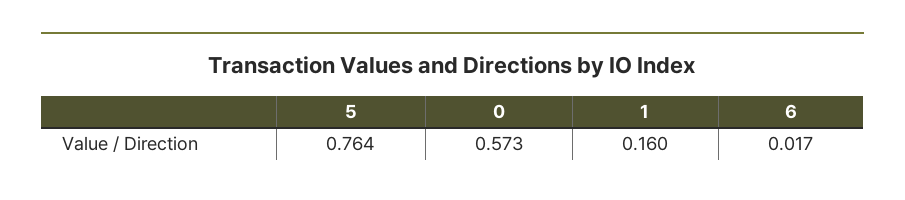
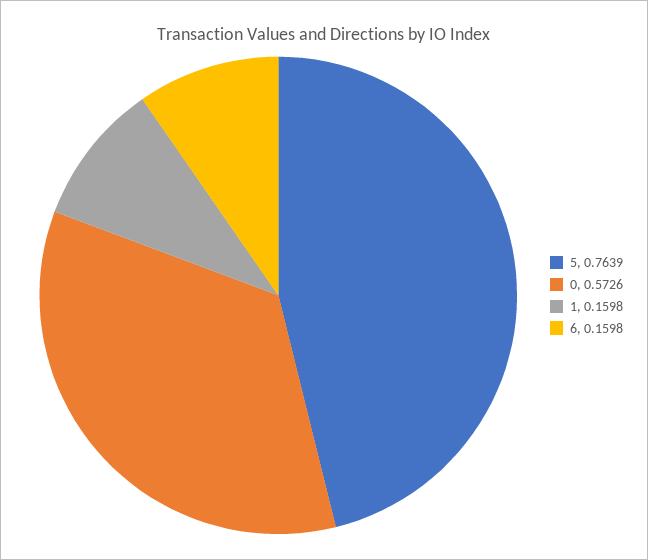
  {
    "5": 0.7639,
    "0": 0.5726,
    "1": 0.1598,
-   "6": 0.017
+   "6": 0.1598
  }

